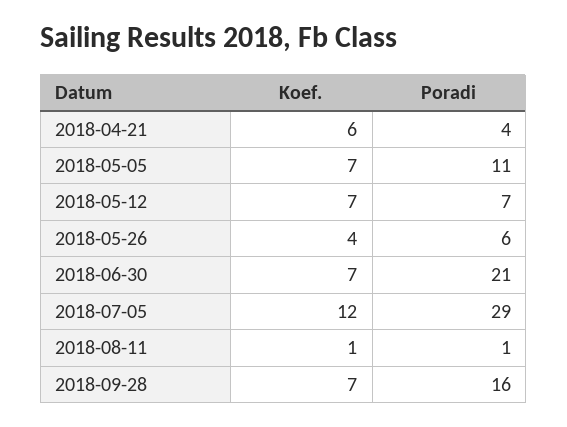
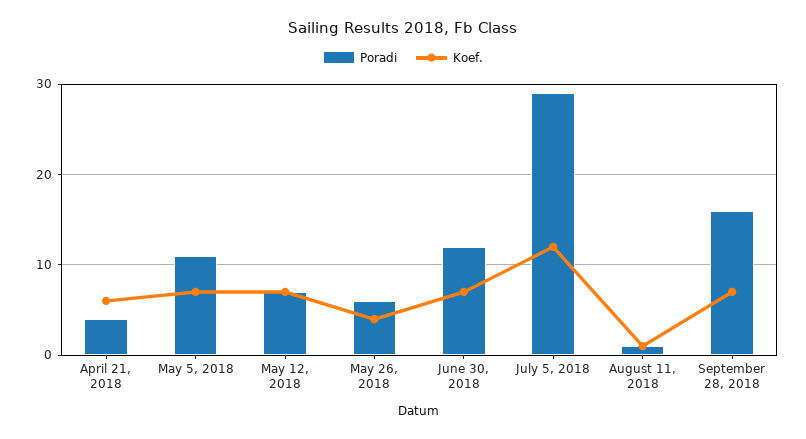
  {
    "Koef.": {
      "2018-04-21": 6,
      "2018-05-05": 7,
      "2018-05-12": 7,
      "2018-05-26": 4,
      "2018-06-30": 7,
      "2018-07-05": 12,
      "2018-08-11": 1,
      "2018-09-28": 7
    },
    "Poradi": {
      "2018-04-21": 4,
      "2018-05-05": 11,
      "2018-05-12": 7,
      "2018-05-26": 6,
-     "2018-06-30": 21,
+     "2018-06-30": 12,
      "2018-07-05": 29,
      "2018-08-11": 1,
      "2018-09-28": 16
    }
  }

